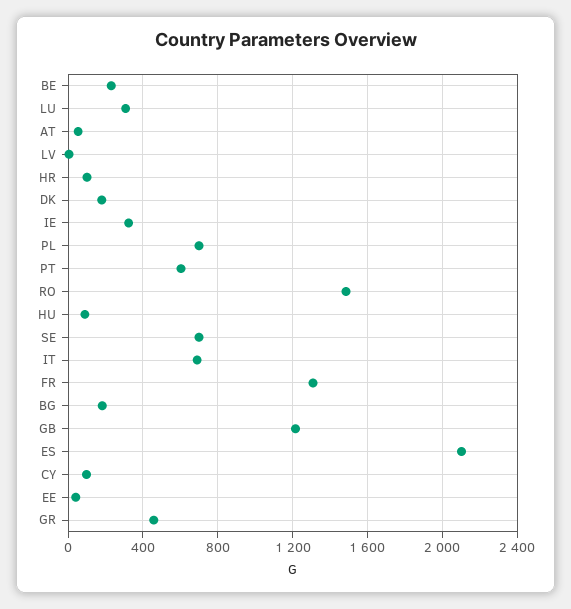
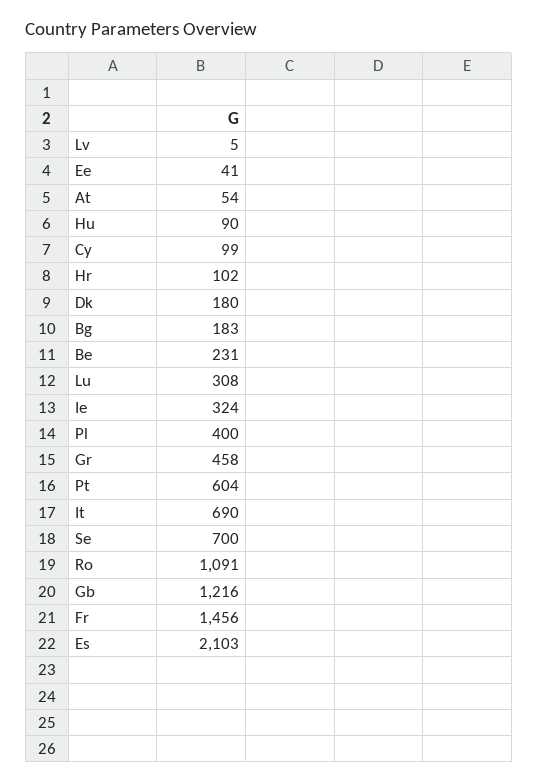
  {
    "BE": 231,
    "LU": 308,
    "AT": 54,
    "LV": 5,
    "HR": 102,
    "DK": 180,
    "IE": 324,
-   "PL": 700,
+   "PL": 400,
    "PT": 604,
-   "RO": 1500,
+   "RO": 1091,
    "HU": 90,
    "SE": 700,
    "IT": 690,
-   "FR": 1300,
+   "FR": 1456,
    "BG": 183,
    "GB": 1216,
    "ES": 2103,
    "CY": 99,
    "EE": 41,
    "GR": 458
  }

